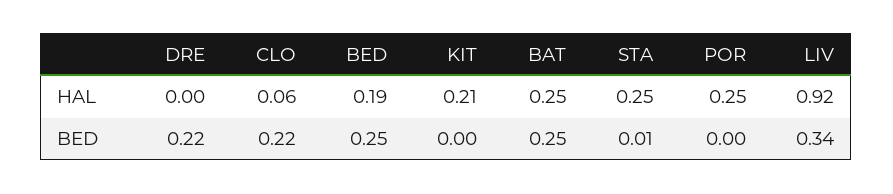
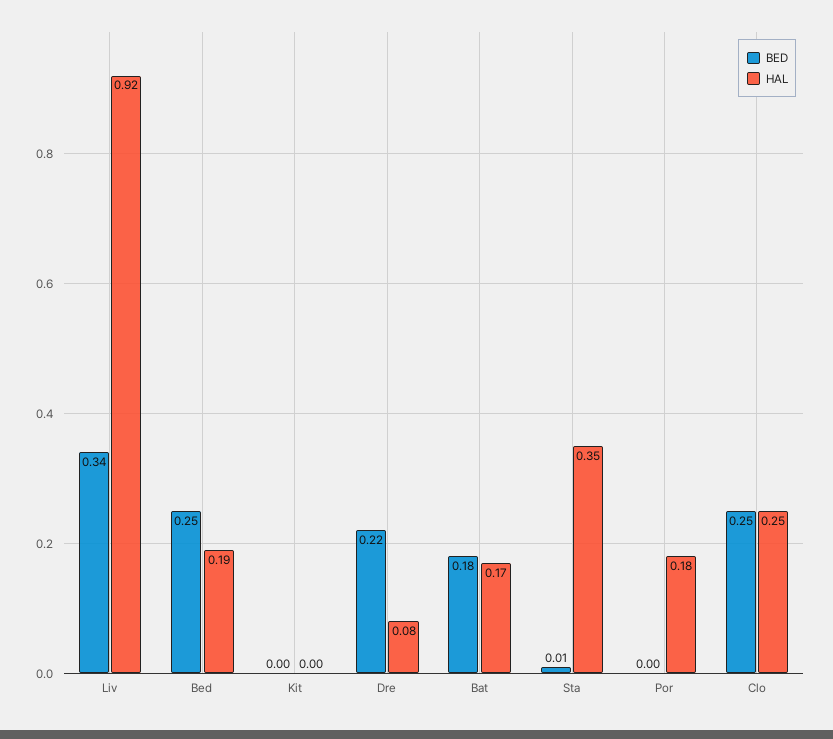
  {
    "HAL": {
-     "DRE": 0,
+     "DRE": 0.08,
-     "CLO": 0.06,
+     "CLO": 0.25,
      "BED": 0.19,
-     "KIT": 0.21,
+     "KIT": 0,
-     "BAT": 0.25,
+     "BAT": 0.17,
-     "STA": 0.25,
+     "STA": 0.35,
-     "POR": 0.25,
+     "POR": 0.18,
      "LIV": 0.92
    },
    "BED": {
      "DRE": 0.22,
-     "CLO": 0.22,
+     "CLO": 0.25,
      "BED": 0.25,
      "KIT": 0,
-     "BAT": 0.25,
+     "BAT": 0.18,
      "STA": 0.01,
      "POR": 0,
      "LIV": 0.34
    }
  }

